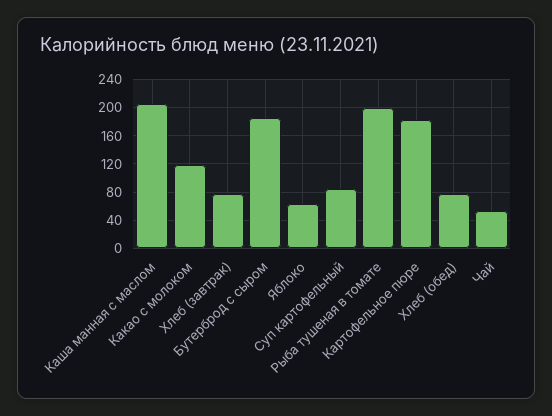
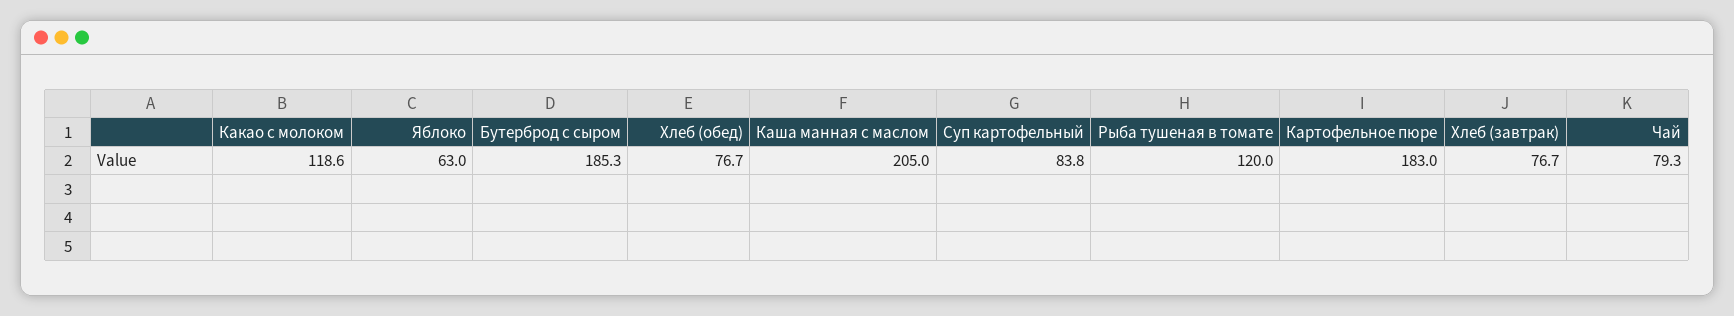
  {
    "Каша манная с маслом": 205,
    "Какао с молоком": 118.6,
    "Хлеб (завтрак)": 76.7,
    "Бутерброд с сыром": 185.3,
    "Яблоко": 63,
    "Суп картофельный": 83.8,
-   "Рыба тушеная в томате": 200,
+   "Рыба тушеная в томате": 120,
    "Картофельное пюре": 183,
    "Хлеб (обед)": 76.7,
-   "Чай": 50
+   "Чай": 79.3
  }

